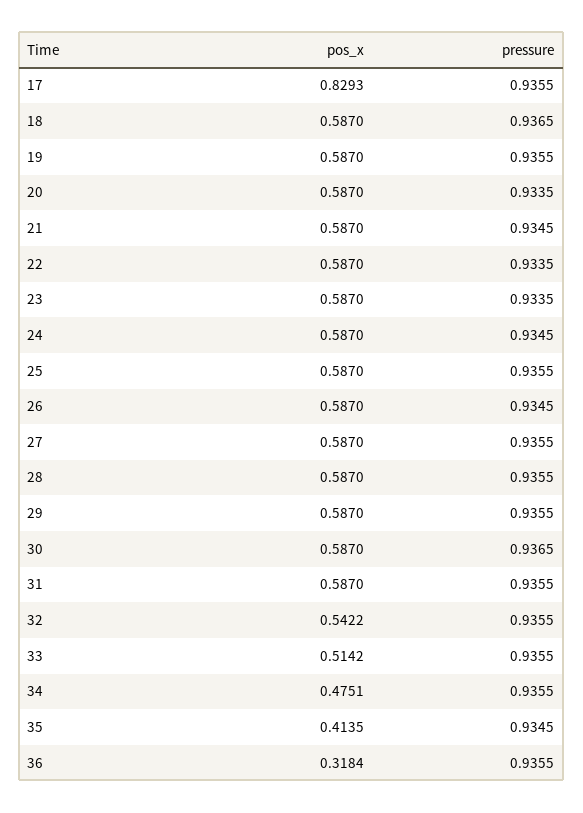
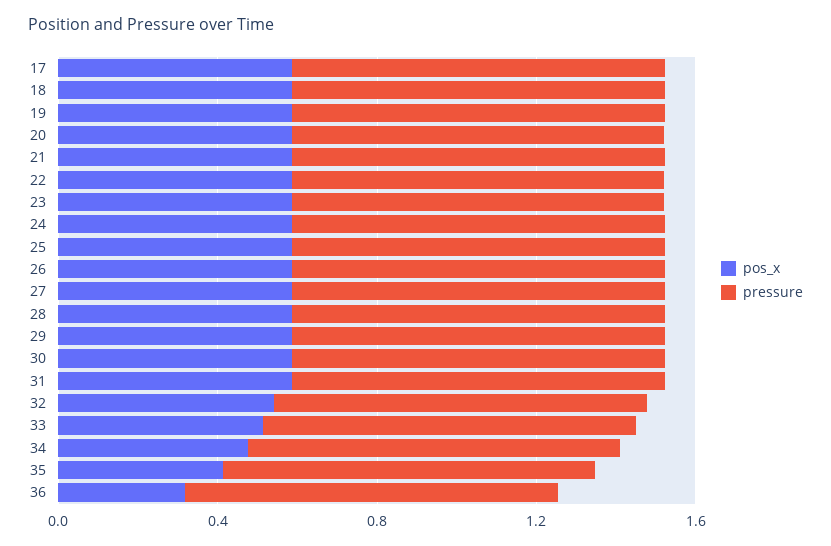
  {
    "pos_x": {
-     "17": 0.8293,
+     "17": 0.6,
      "18": 0.587,
      "19": 0.587,
      "20": 0.587,
      "21": 0.587,
      "22": 0.587,
      "23": 0.587,
      "24": 0.587,
      "25": 0.587,
      "26": 0.587,
      "27": 0.587,
      "28": 0.587,
      "29": 0.587,
      "30": 0.587,
      "31": 0.587,
      "32": 0.5422,
      "33": 0.5142,
      "34": 0.4751,
      "35": 0.4135,
      "36": 0.3184
    },
    "pressure": {
      "17": 0.9355,
      "18": 0.9365,
      "19": 0.9355,
      "20": 0.9335,
      "21": 0.9345,
      "22": 0.9335,
      "23": 0.9335,
      "24": 0.9345,
      "25": 0.9355,
      "26": 0.9345,
      "27": 0.9355,
      "28": 0.9355,
      "29": 0.9355,
      "30": 0.9365,
      "31": 0.9355,
      "32": 0.9355,
      "33": 0.9355,
      "34": 0.9355,
      "35": 0.9345,
      "36": 0.9355
    }
  }

